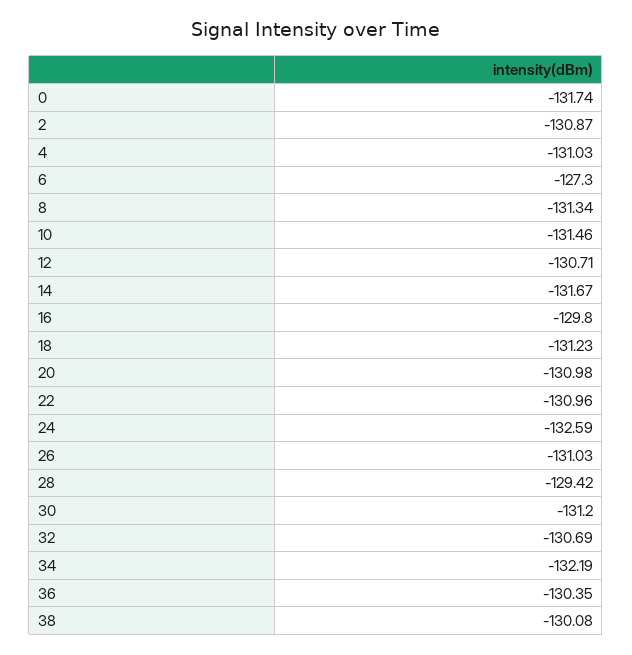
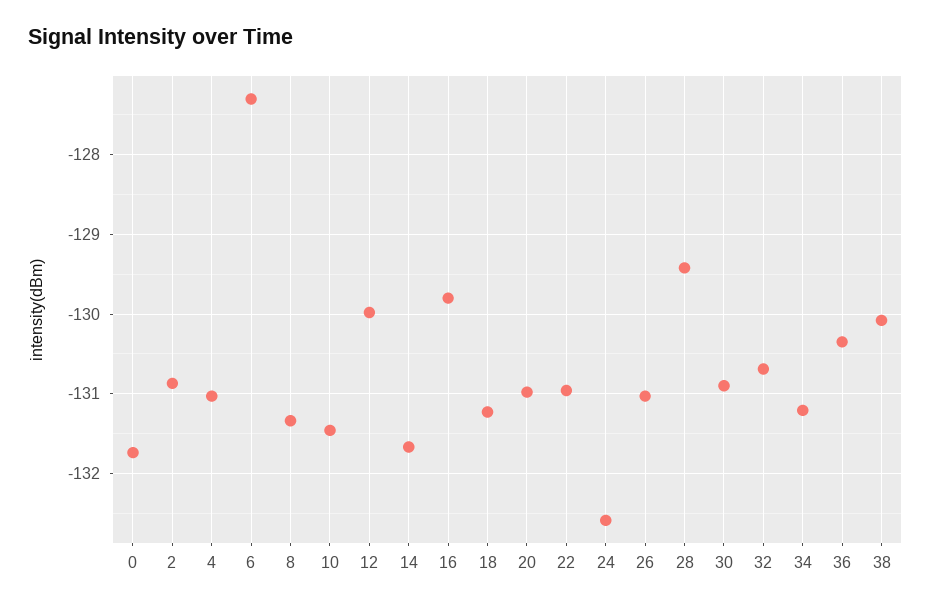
  {
    "0": -131.74,
    "2": -130.87,
    "4": -131.03,
    "6": -127.3,
    "8": -131.34,
    "10": -131.46,
-   "12": -130.71,
+   "12": -130,
    "14": -131.67,
    "16": -129.8,
    "18": -131.23,
    "20": -130.98,
    "22": -130.96,
    "24": -132.59,
    "26": -131.03,
    "28": -129.42,
-   "30": -131.2,
+   "30": -130.9,
    "32": -130.69,
-   "34": -132.19,
+   "34": -131.2,
    "36": -130.35,
    "38": -130.08
  }

